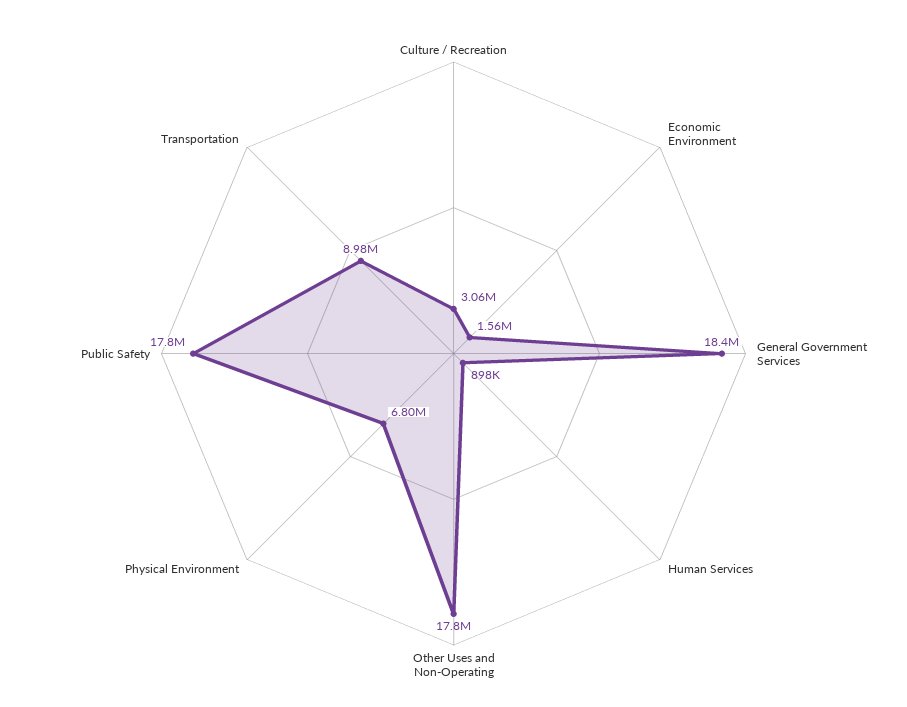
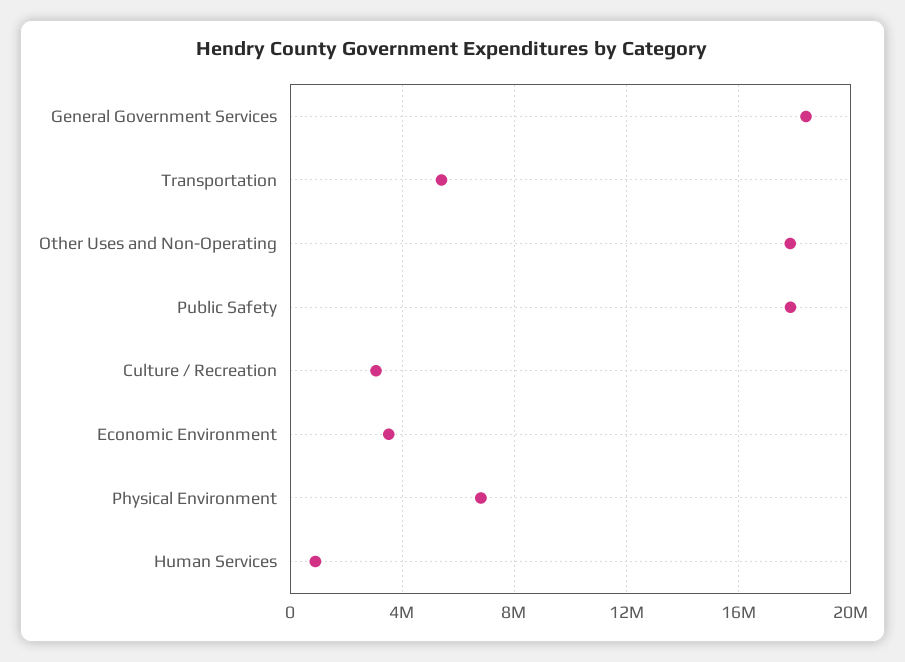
  {
    "Culture / Recreation": 3060000,
-   "Economic Environment": 1560000,
+   "Economic Environment": 3500000,
    "General Government Services": 18400000,
    "Human Services": 898000,
    "Other Uses and Non-Operating": 17800000,
    "Physical Environment": 6800000,
    "Public Safety": 17800000,
-   "Transportation": 8980000
+   "Transportation": 5500000
  }

